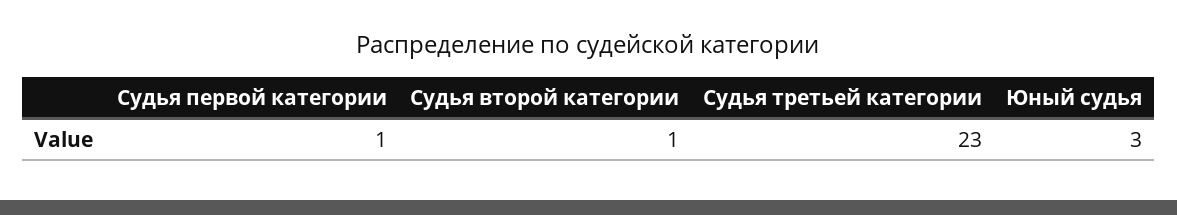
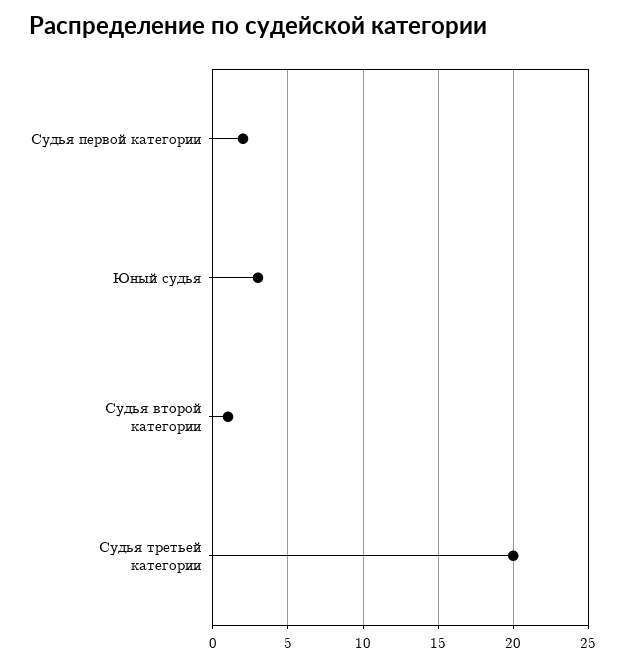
  {
-   "Судья первой категории": 1,
+   "Судья первой категории": 2,
    "Судья второй категории": 1,
-   "Судья третьей категории": 23,
+   "Судья третьей категории": 20,
    "Юный судья": 3
  }

